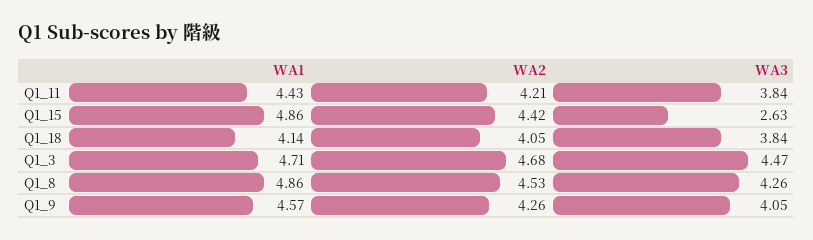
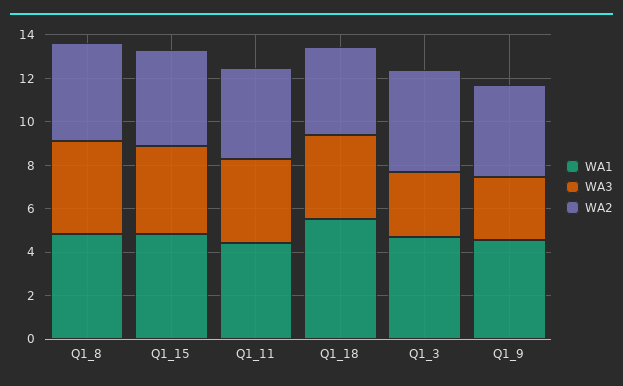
  {
    "WA1": {
      "Q1_11": 4.43,
      "Q1_15": 4.86,
-     "Q1_18": 4.14,
+     "Q1_18": 5.5,
      "Q1_3": 4.71,
      "Q1_8": 4.86,
      "Q1_9": 4.57
    },
    "WA2": {
      "Q1_11": 4.21,
      "Q1_15": 4.42,
      "Q1_18": 4.05,
      "Q1_3": 4.68,
      "Q1_8": 4.53,
      "Q1_9": 4.26
    },
    "WA3": {
      "Q1_11": 3.84,
-     "Q1_15": 2.63,
+     "Q1_15": 4,
      "Q1_18": 3.84,
-     "Q1_3": 4.47,
+     "Q1_3": 3,
      "Q1_8": 4.26,
-     "Q1_9": 4.05
+     "Q1_9": 3
    }
  }

